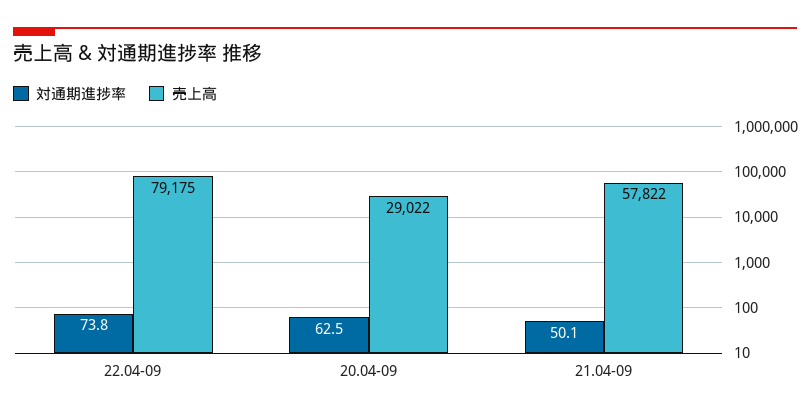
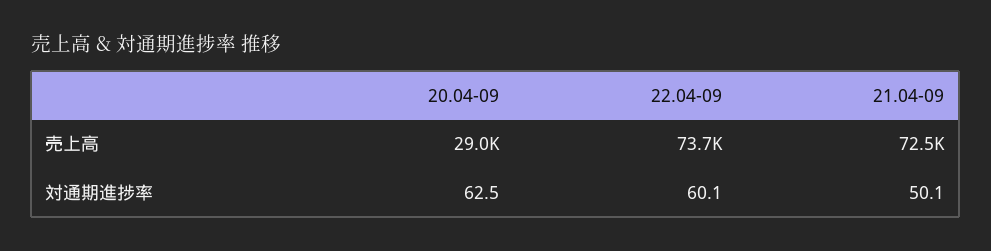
  {
    "対通期進捗率": {
-     "22.04-09": 73.8,
+     "22.04-09": 60.1,
      "20.04-09": 62.5,
      "21.04-09": 50.1
    },
    "売上高": {
-     "22.04-09": 79175,
+     "22.04-09": 73700,
      "20.04-09": 29022,
-     "21.04-09": 57822
+     "21.04-09": 72500
    }
  }

